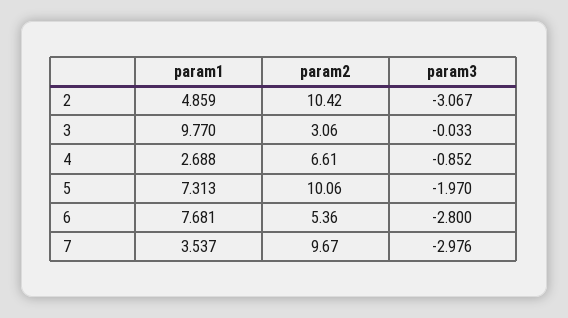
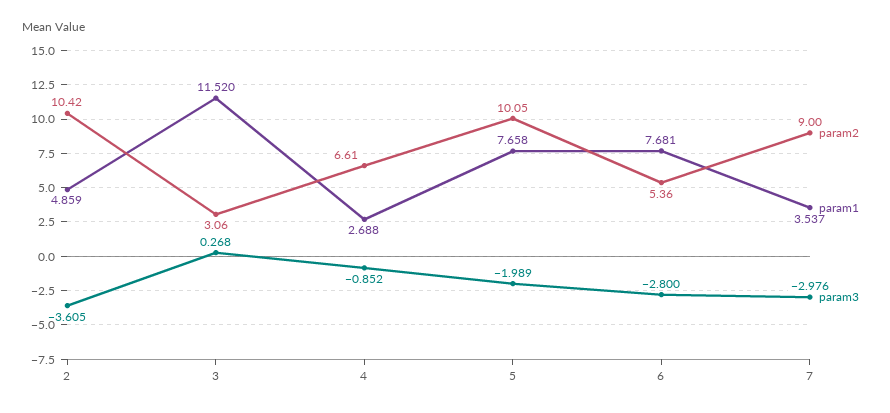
  {
    "param1": {
      "2": 4.859,
-     "3": 9.77,
+     "3": 11.52,
      "4": 2.688,
-     "5": 7.313,
+     "5": 7.658,
      "6": 7.681,
      "7": 3.537
    },
    "param2": {
      "2": 10.42,
      "3": 3.06,
      "4": 6.61,
-     "5": 10.06,
+     "5": 10.05,
      "6": 5.36,
-     "7": 9.67
+     "7": 9
    },
    "param3": {
-     "2": -3.067,
+     "2": -3.605,
-     "3": -0.033,
+     "3": 0.268,
      "4": -0.852,
-     "5": -1.97,
+     "5": -1.989,
      "6": -2.8,
      "7": -2.976
    }
  }

